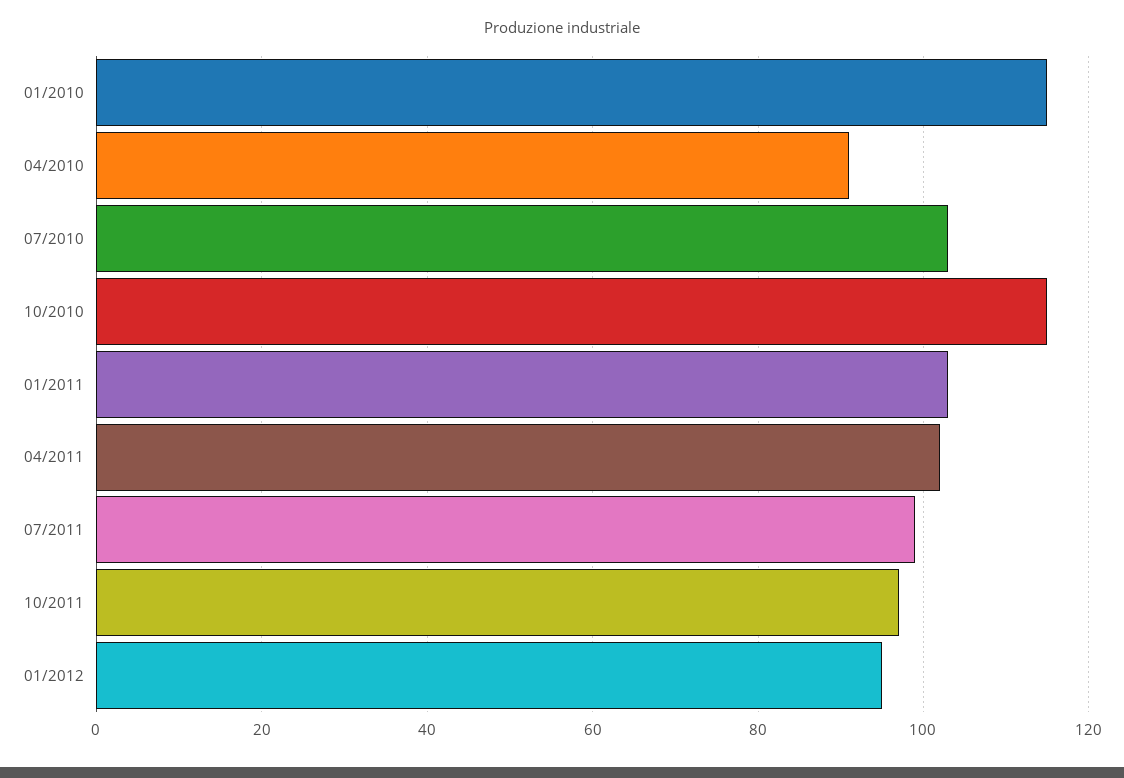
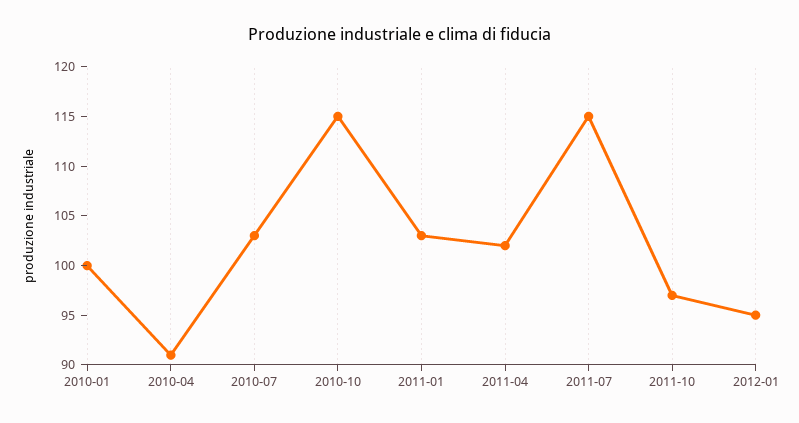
  {
-   "01/2010": 115,
+   "01/2010": 100,
    "04/2010": 91,
    "07/2010": 103,
    "10/2010": 115,
    "01/2011": 103,
    "04/2011": 102,
-   "07/2011": 100,
+   "07/2011": 115,
    "10/2011": 97,
    "01/2012": 95
  }

